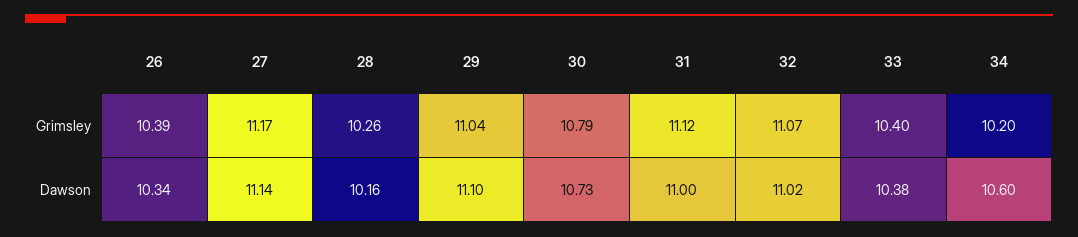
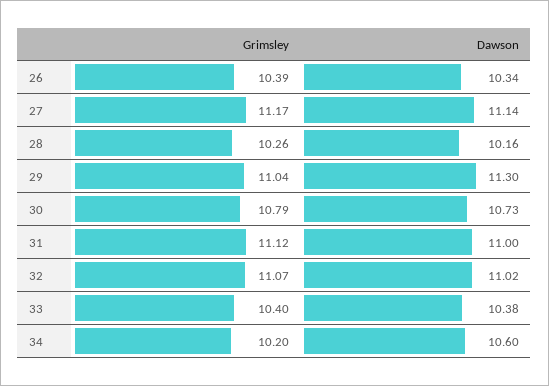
  {
    "26": {
      "Grimsley": 10.39,
      "Dawson": 10.34
    },
    "27": {
      "Grimsley": 11.17,
      "Dawson": 11.14
    },
    "28": {
      "Grimsley": 10.26,
      "Dawson": 10.16
    },
    "29": {
      "Grimsley": 11.04,
-     "Dawson": 11.1
+     "Dawson": 11.3
    },
    "30": {
      "Grimsley": 10.79,
      "Dawson": 10.73
    },
    "31": {
      "Grimsley": 11.12,
      "Dawson": 11
    },
    "32": {
      "Grimsley": 11.07,
      "Dawson": 11.02
    },
    "33": {
      "Grimsley": 10.4,
      "Dawson": 10.38
    },
    "34": {
      "Grimsley": 10.2,
      "Dawson": 10.6
    }
  }

